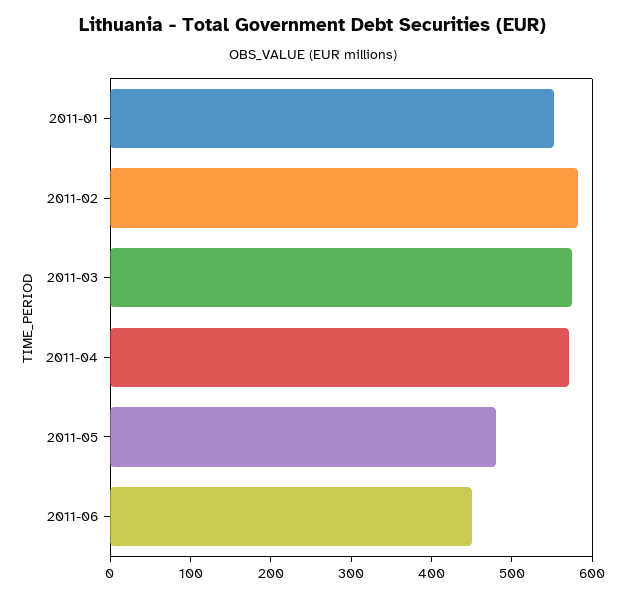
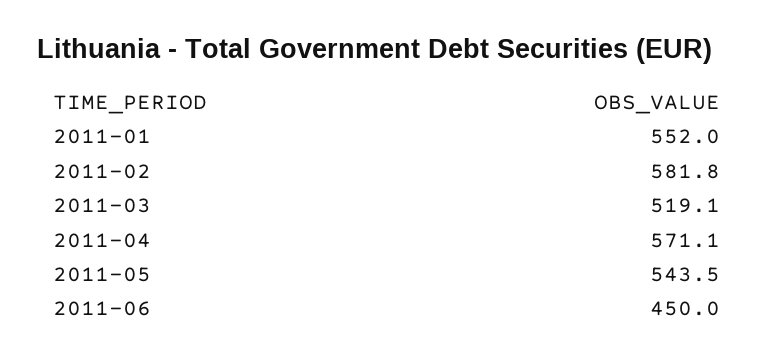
  {
    "2011-01": 552,
    "2011-02": 581.8,
-   "2011-03": 580,
+   "2011-03": 519.1,
    "2011-04": 571.1,
-   "2011-05": 480,
+   "2011-05": 543.5,
    "2011-06": 450
  }

